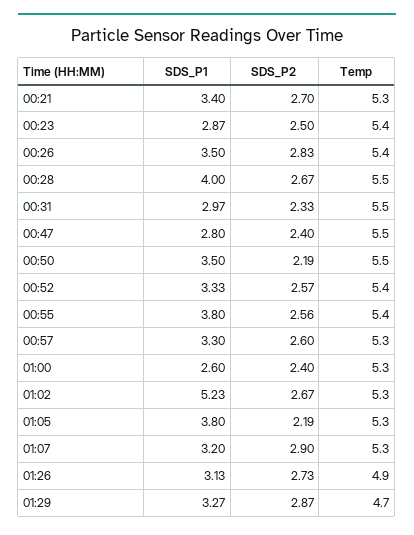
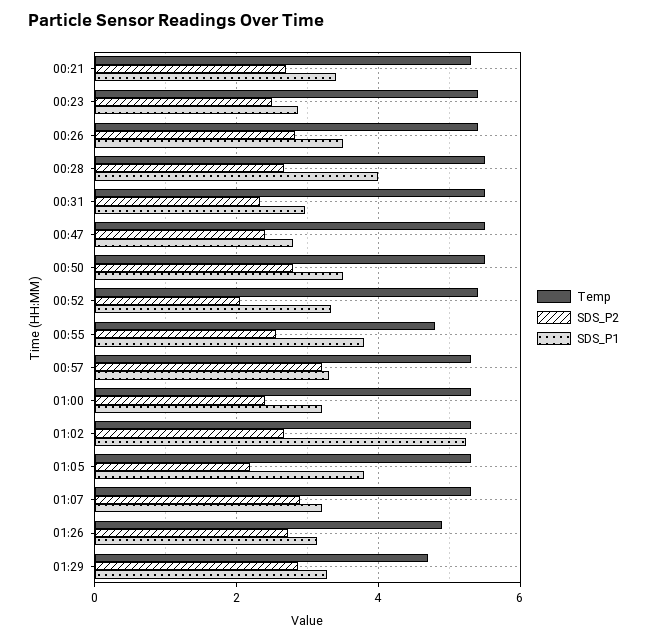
  {
    "SDS_P1": {
      "00:21": 3.4,
      "00:23": 2.87,
      "00:26": 3.5,
      "00:28": 4,
      "00:31": 2.97,
      "00:47": 2.8,
      "00:50": 3.5,
      "00:52": 3.33,
      "00:55": 3.8,
      "00:57": 3.3,
-     "01:00": 2.6,
+     "01:00": 3.2,
      "01:02": 5.23,
      "01:05": 3.8,
      "01:07": 3.2,
      "01:26": 3.13,
      "01:29": 3.27
    },
    "SDS_P2": {
      "00:21": 2.7,
      "00:23": 2.5,
      "00:26": 2.83,
      "00:28": 2.67,
      "00:31": 2.33,
      "00:47": 2.4,
-     "00:50": 2.19,
+     "00:50": 2.8,
-     "00:52": 2.57,
+     "00:52": 2,
      "00:55": 2.56,
-     "00:57": 2.6,
+     "00:57": 3.2,
      "01:00": 2.4,
      "01:02": 2.67,
      "01:05": 2.19,
      "01:07": 2.9,
      "01:26": 2.73,
      "01:29": 2.87
    },
    "Temp": {
      "00:21": 5.3,
      "00:23": 5.4,
      "00:26": 5.4,
      "00:28": 5.5,
      "00:31": 5.5,
      "00:47": 5.5,
      "00:50": 5.5,
      "00:52": 5.4,
-     "00:55": 5.4,
+     "00:55": 4.8,
      "00:57": 5.3,
      "01:00": 5.3,
      "01:02": 5.3,
      "01:05": 5.3,
      "01:07": 5.3,
      "01:26": 4.9,
      "01:29": 4.7
    }
  }

